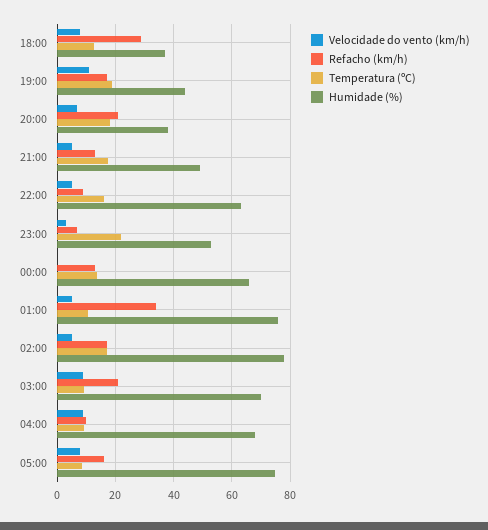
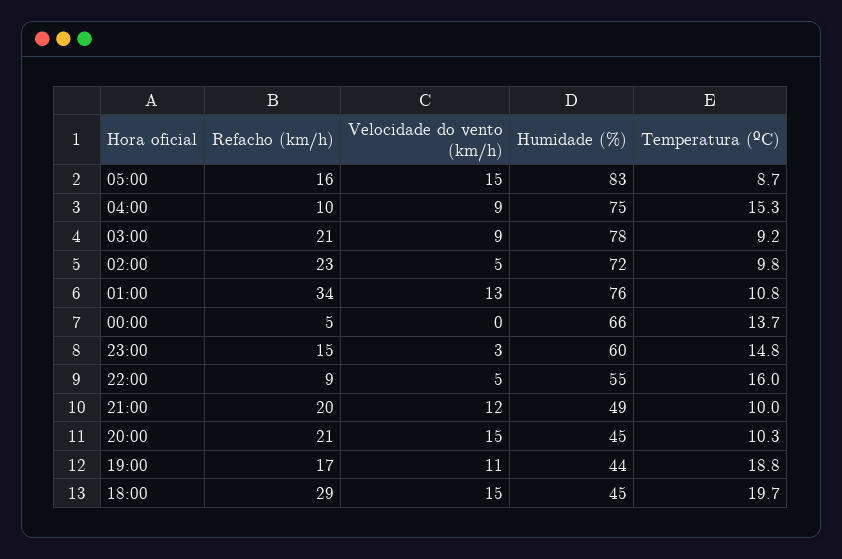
  {
    "Velocidade do vento (km/h)": {
-     "18:00": 7.5,
+     "18:00": 15,
      "19:00": 11,
-     "20:00": 7.5,
+     "20:00": 15,
-     "21:00": 5,
+     "21:00": 12,
      "22:00": 5,
      "23:00": 3,
      "00:00": 0,
-     "01:00": 5,
+     "01:00": 13,
      "02:00": 5,
      "03:00": 9,
      "04:00": 9,
-     "05:00": 7.5
+     "05:00": 15
    },
    "Refacho (km/h)": {
      "18:00": 29,
      "19:00": 17,
      "20:00": 21,
-     "21:00": 12.5,
+     "21:00": 20,
      "22:00": 9,
-     "23:00": 7.5,
+     "23:00": 15,
-     "00:00": 12.5,
+     "00:00": 5,
      "01:00": 34,
-     "02:00": 17.5,
+     "02:00": 23,
      "03:00": 21,
      "04:00": 10,
      "05:00": 16
    },
    "Temperatura (ºC)": {
-     "18:00": 12.5,
+     "18:00": 19.7,
      "19:00": 18.8,
-     "20:00": 17.5,
+     "20:00": 10.3,
-     "21:00": 17.5,
+     "21:00": 10,
      "22:00": 16,
-     "23:00": 22.5,
+     "23:00": 14.8,
      "00:00": 13.7,
      "01:00": 10.8,
-     "02:00": 17.5,
+     "02:00": 9.8,
      "03:00": 9.2,
-     "04:00": 10,
+     "04:00": 15.3,
      "05:00": 8.7
    },
    "Humidade (%)": {
-     "18:00": 37.5,
+     "18:00": 45,
      "19:00": 44,
-     "20:00": 37.5,
+     "20:00": 45,
      "21:00": 49,
-     "22:00": 62.5,
+     "22:00": 55,
-     "23:00": 52.5,
+     "23:00": 60,
      "00:00": 66,
      "01:00": 76,
-     "02:00": 77.5,
+     "02:00": 72,
-     "03:00": 70,
+     "03:00": 78,
-     "04:00": 67.5,
+     "04:00": 75,
-     "05:00": 75
+     "05:00": 83
    }
  }

